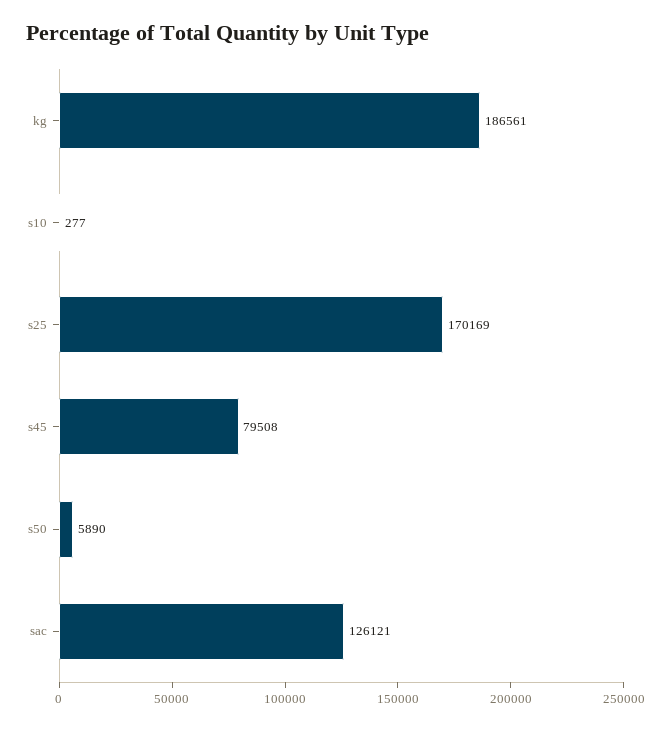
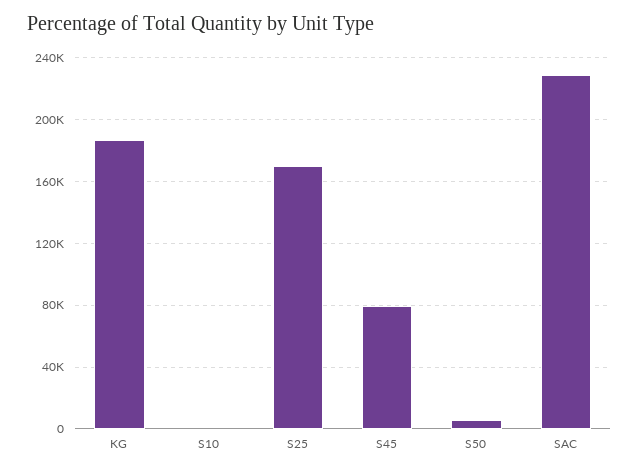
  {
    "kg": 186561,
    "s10": 277,
    "s25": 170169,
    "s45": 79508,
    "s50": 5890,
-   "sac": 126121
+   "sac": 230000
  }

